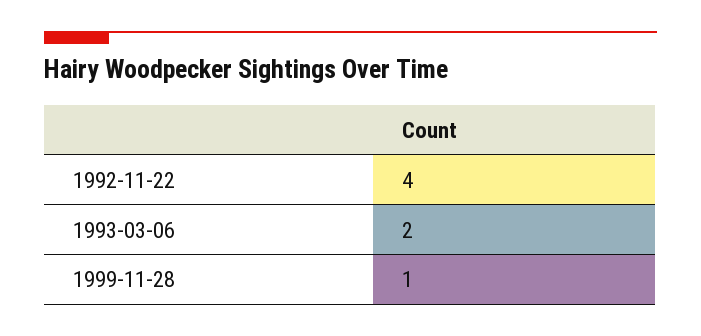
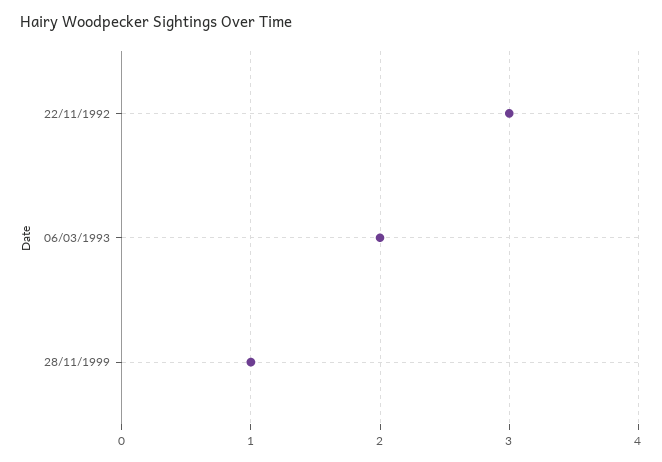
  {
-   "1992-11-22": 4,
+   "1992-11-22": 3,
    "1993-03-06": 2,
    "1999-11-28": 1
  }

